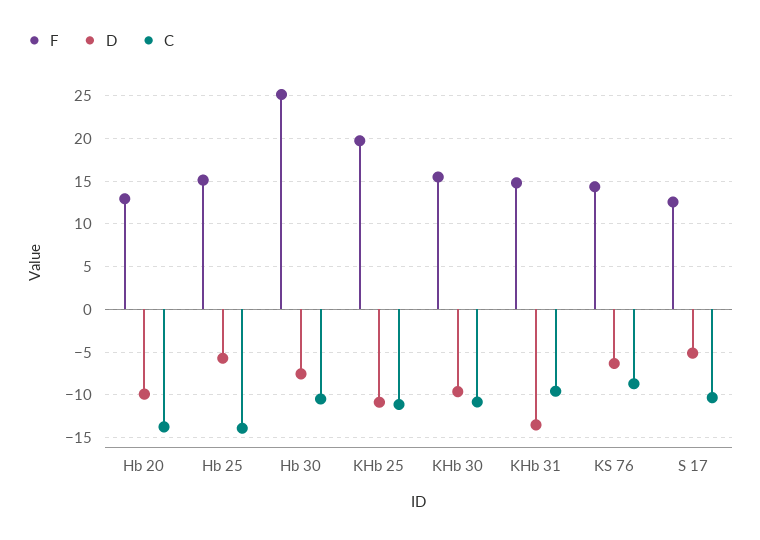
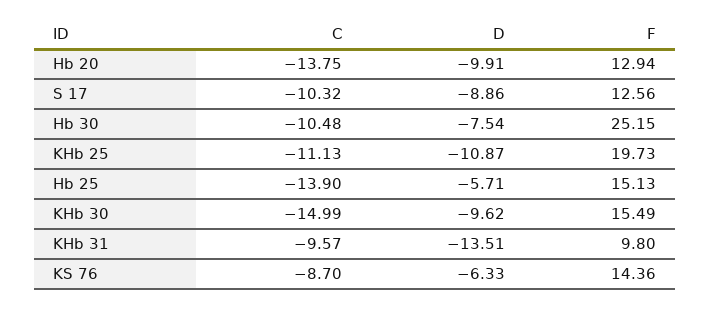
  {
    "F": {
      "Hb 20": 12.94,
      "Hb 25": 15.13,
      "Hb 30": 25.15,
      "KHb 25": 19.73,
      "KHb 30": 15.49,
-     "KHb 31": 15,
+     "KHb 31": 9.8,
      "KS 76": 14.36,
      "S 17": 12.56
    },
    "D": {
      "Hb 20": -9.91,
      "Hb 25": -5.71,
      "Hb 30": -7.54,
      "KHb 25": -10.87,
      "KHb 30": -9.62,
      "KHb 31": -13.51,
      "KS 76": -6.33,
-     "S 17": -5
+     "S 17": -8.86
    },
    "C": {
      "Hb 20": -13.75,
      "Hb 25": -13.9,
      "Hb 30": -10.48,
      "KHb 25": -11.13,
-     "KHb 30": -11,
+     "KHb 30": -14.99,
      "KHb 31": -9.57,
      "KS 76": -8.7,
      "S 17": -10.32
    }
  }

